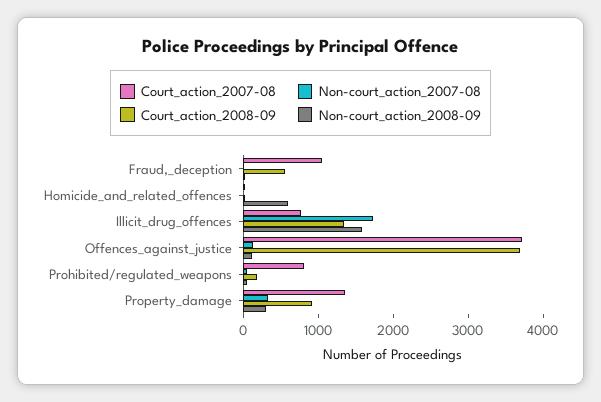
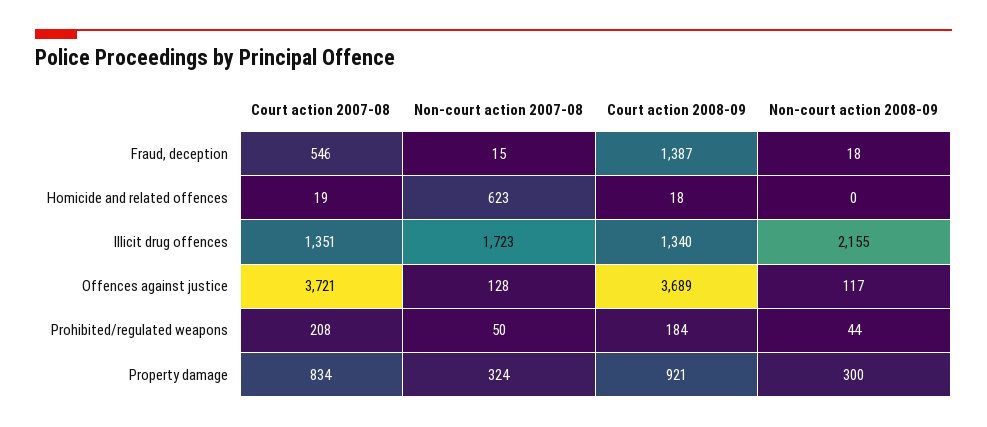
  {
    "Court_action_2007-08": {
-     "Fraud,_deception": 1000,
+     "Fraud,_deception": 546,
      "Homicide_and_related_offences": 19,
-     "Illicit_drug_offences": 800,
+     "Illicit_drug_offences": 1351,
      "Offences_against_justice": 3721,
-     "Prohibited/regulated_weapons": 800,
+     "Prohibited/regulated_weapons": 208,
-     "Property_damage": 1400
+     "Property_damage": 834
    },
    "Non-court_action_2007-08": {
      "Fraud,_deception": 15,
-     "Homicide_and_related_offences": 0,
+     "Homicide_and_related_offences": 623,
      "Illicit_drug_offences": 1723,
      "Offences_against_justice": 128,
      "Prohibited/regulated_weapons": 50,
      "Property_damage": 324
    },
    "Court_action_2008-09": {
-     "Fraud,_deception": 600,
+     "Fraud,_deception": 1387,
      "Homicide_and_related_offences": 18,
      "Illicit_drug_offences": 1340,
      "Offences_against_justice": 3689,
      "Prohibited/regulated_weapons": 184,
      "Property_damage": 921
    },
    "Non-court_action_2008-09": {
      "Fraud,_deception": 18,
-     "Homicide_and_related_offences": 600,
+     "Homicide_and_related_offences": 0,
-     "Illicit_drug_offences": 1600,
+     "Illicit_drug_offences": 2155,
      "Offences_against_justice": 117,
      "Prohibited/regulated_weapons": 44,
      "Property_damage": 300
    }
  }

